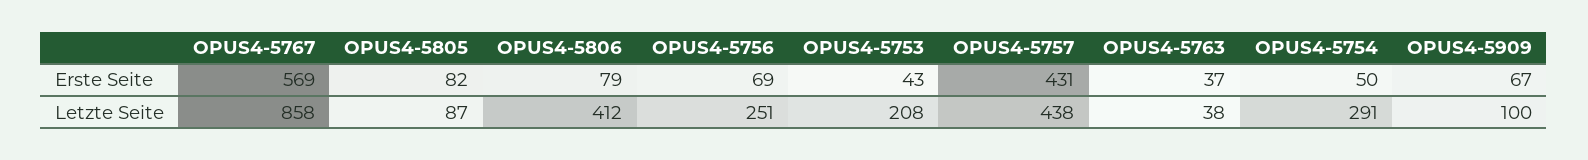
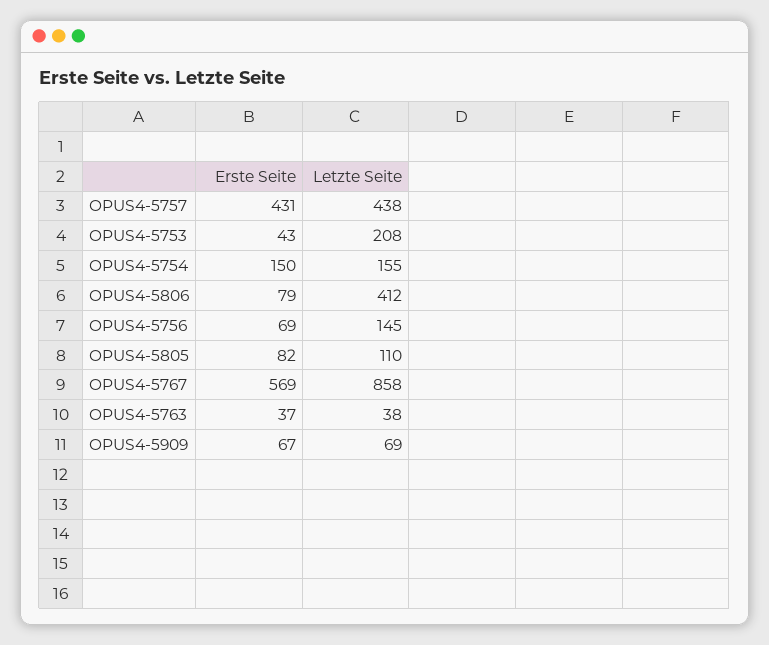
  {
    "OPUS4-5767": {
      "Erste Seite": 569,
      "Letzte Seite": 858
    },
    "OPUS4-5805": {
      "Erste Seite": 82,
-     "Letzte Seite": 87
+     "Letzte Seite": 110
    },
    "OPUS4-5806": {
      "Erste Seite": 79,
      "Letzte Seite": 412
    },
    "OPUS4-5756": {
      "Erste Seite": 69,
-     "Letzte Seite": 251
+     "Letzte Seite": 145
    },
    "OPUS4-5753": {
      "Erste Seite": 43,
      "Letzte Seite": 208
    },
    "OPUS4-5757": {
      "Erste Seite": 431,
      "Letzte Seite": 438
    },
    "OPUS4-5763": {
      "Erste Seite": 37,
      "Letzte Seite": 38
    },
    "OPUS4-5754": {
-     "Erste Seite": 50,
+     "Erste Seite": 150,
-     "Letzte Seite": 291
+     "Letzte Seite": 155
    },
    "OPUS4-5909": {
      "Erste Seite": 67,
-     "Letzte Seite": 100
+     "Letzte Seite": 69
    }
  }

